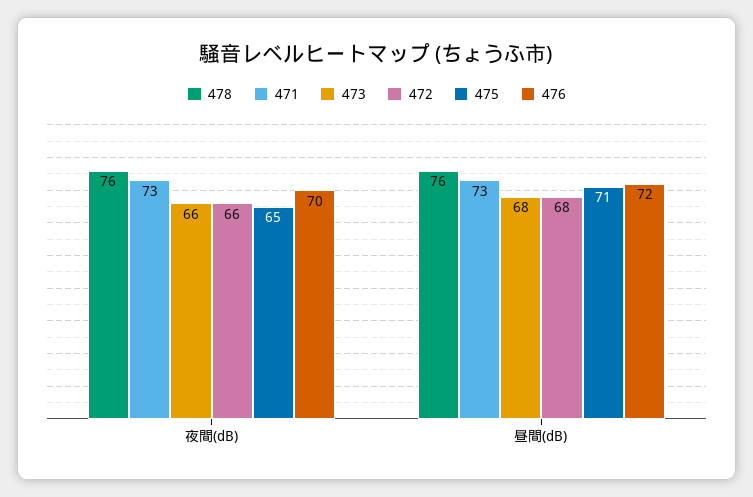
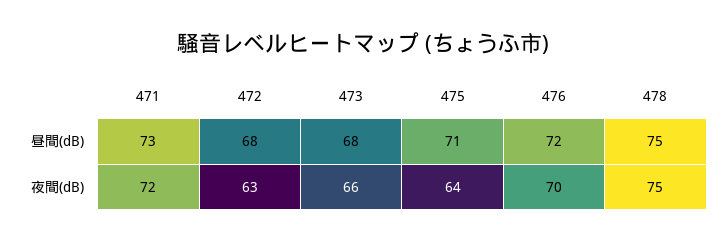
  {
    "478": {
-     "夜間(dB)": 76,
+     "夜間(dB)": 75,
-     "昼間(dB)": 76
+     "昼間(dB)": 75
    },
    "471": {
-     "夜間(dB)": 73,
+     "夜間(dB)": 72,
      "昼間(dB)": 73
    },
    "473": {
      "夜間(dB)": 66,
      "昼間(dB)": 68
    },
    "472": {
-     "夜間(dB)": 66,
+     "夜間(dB)": 63,
      "昼間(dB)": 68
    },
    "475": {
-     "夜間(dB)": 65,
+     "夜間(dB)": 64,
      "昼間(dB)": 71
    },
    "476": {
      "夜間(dB)": 70,
      "昼間(dB)": 72
    }
  }

